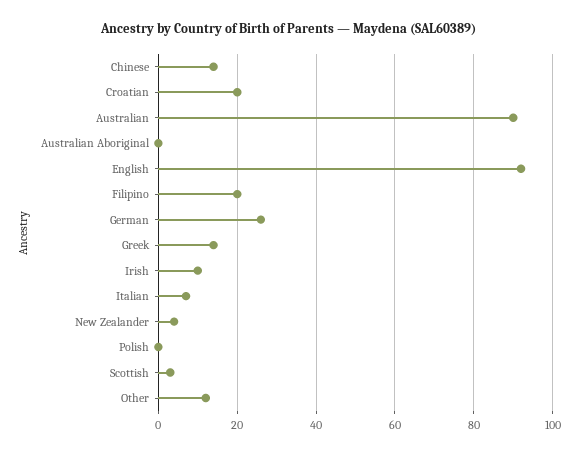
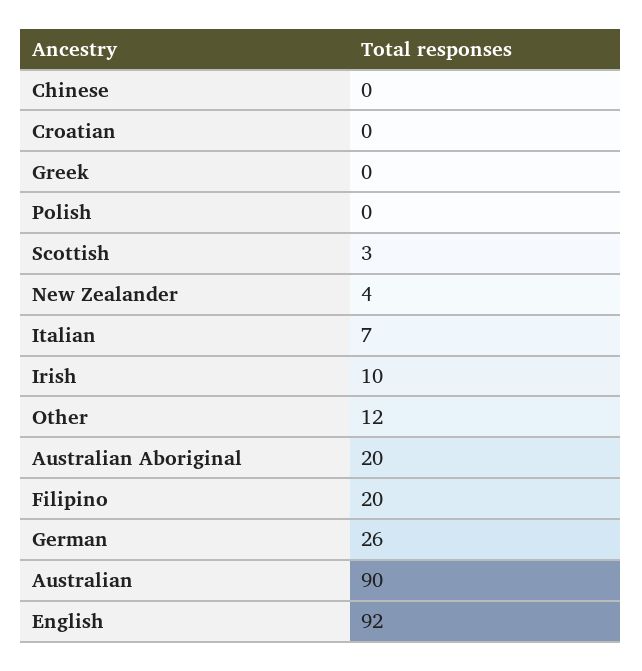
  {
-   "Chinese": 15,
+   "Chinese": 0,
-   "Croatian": 20,
+   "Croatian": 0,
    "Australian": 90,
-   "Australian Aboriginal": 0,
+   "Australian Aboriginal": 20,
    "English": 92,
    "Filipino": 20,
    "German": 26,
-   "Greek": 15,
+   "Greek": 0,
    "Irish": 10,
    "Italian": 7,
    "New Zealander": 4,
    "Polish": 0,
    "Scottish": 3,
    "Other": 12
  }

